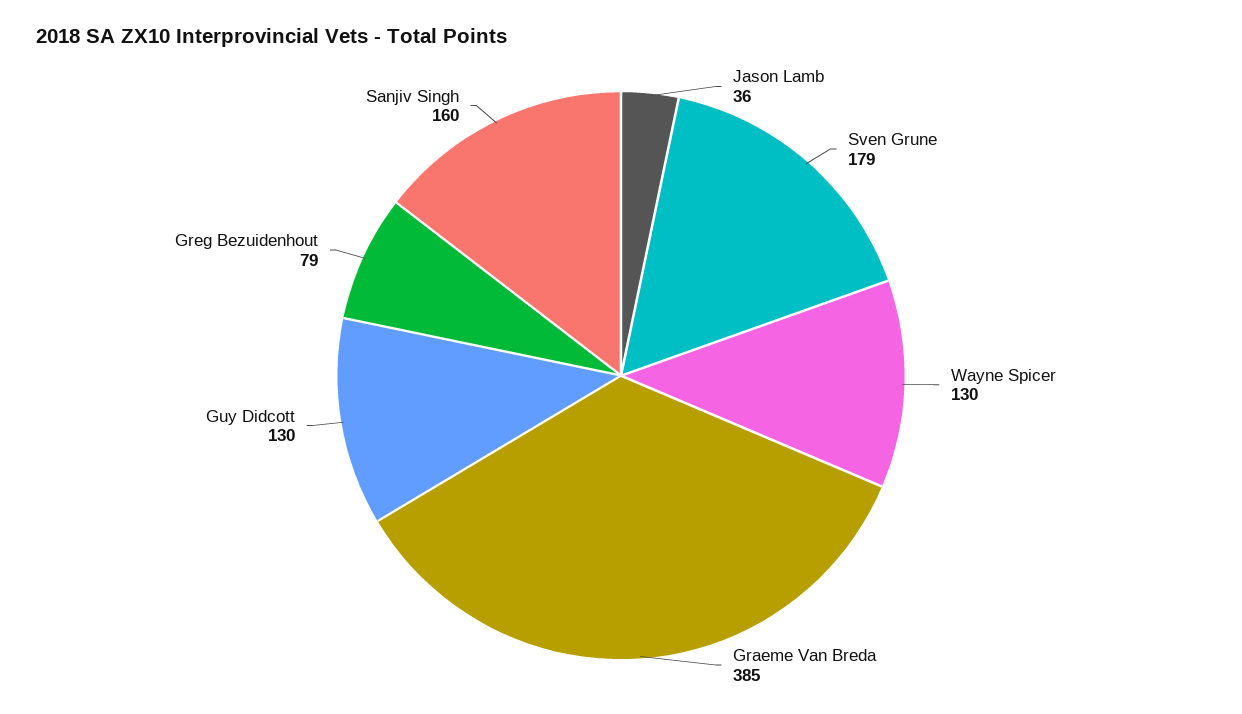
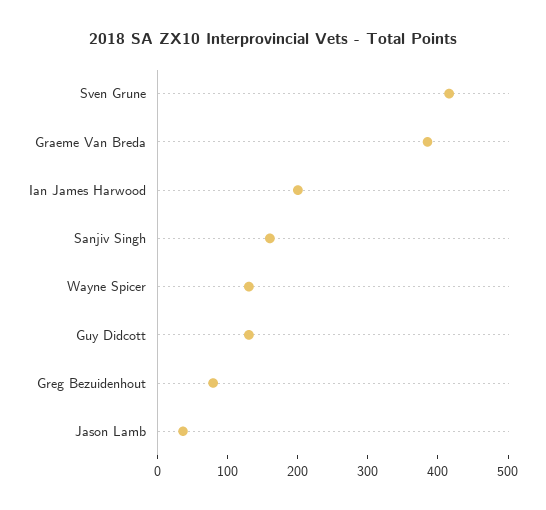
  {
    "Jason Lamb": 36,
-   "Sven Grune": 179,
+   "Sven Grune": 420,
    "Wayne Spicer": 130,
    "Graeme Van Breda": 385,
    "Guy Didcott": 130,
    "Greg Bezuidenhout": 79,
-   "Sanjiv Singh": 160
+   "Sanjiv Singh": 160,
+   "Ian James Harwood": 200
  }

